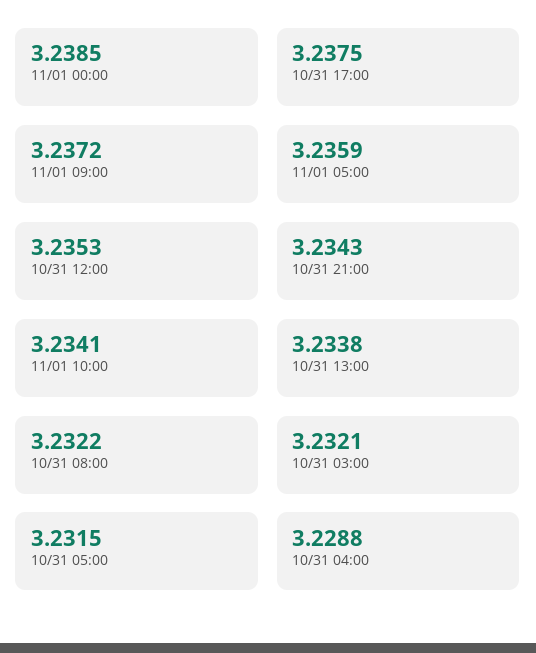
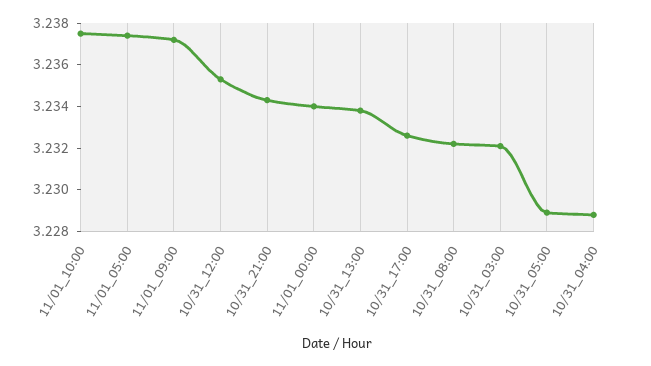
  {
-   "11/01 00:00": 3.2385,
+   "11/01 00:00": 3.234,
-   "10/31 17:00": 3.2375,
+   "10/31 17:00": 3.2325,
    "11/01 09:00": 3.2372,
-   "11/01 05:00": 3.2359,
+   "11/01 05:00": 3.2375,
    "10/31 12:00": 3.2353,
    "10/31 21:00": 3.2343,
-   "11/01 10:00": 3.2341,
+   "11/01 10:00": 3.2375,
    "10/31 13:00": 3.2338,
    "10/31 08:00": 3.2322,
    "10/31 03:00": 3.2321,
-   "10/31 05:00": 3.2315,
+   "10/31 05:00": 3.229,
    "10/31 04:00": 3.2288
  }

